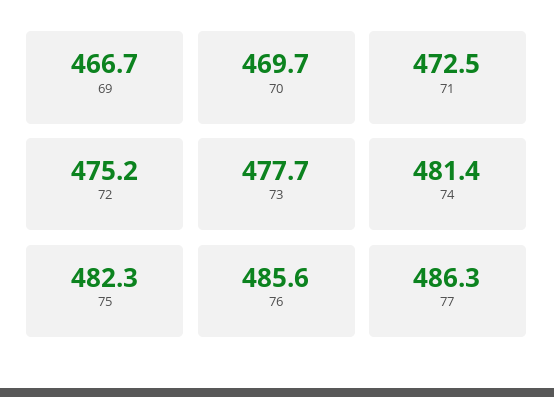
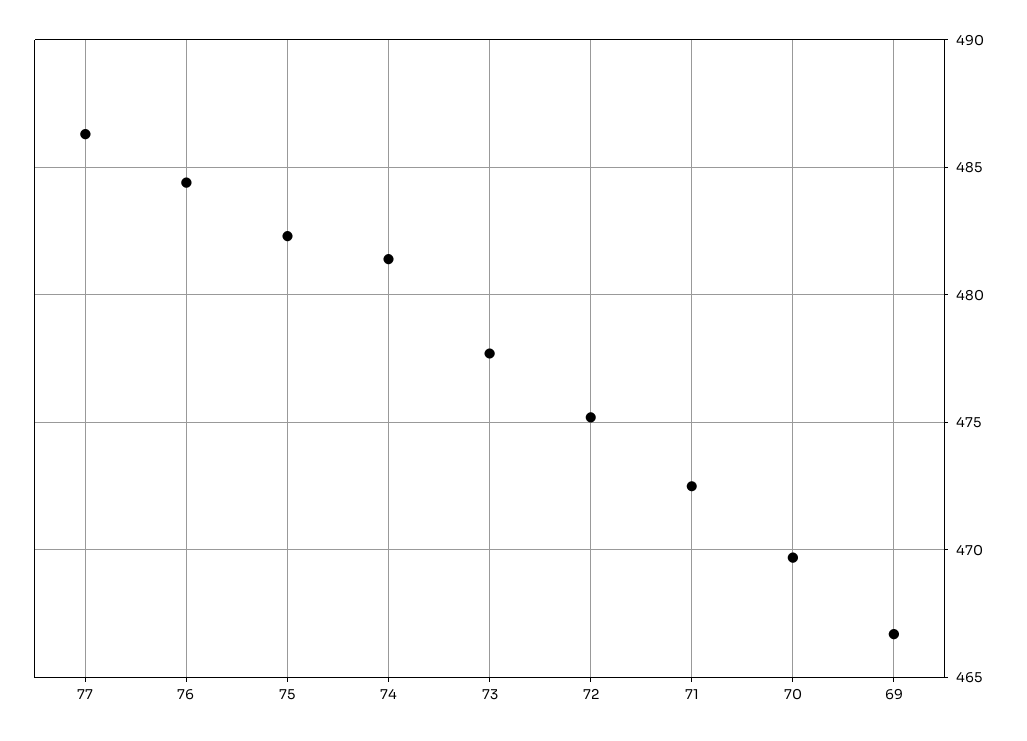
  {
    "69": 466.7,
    "70": 469.7,
    "71": 472.5,
    "72": 475.2,
    "73": 477.7,
    "74": 481.4,
    "75": 482.3,
-   "76": 485.6,
+   "76": 484.5,
    "77": 486.3
  }

